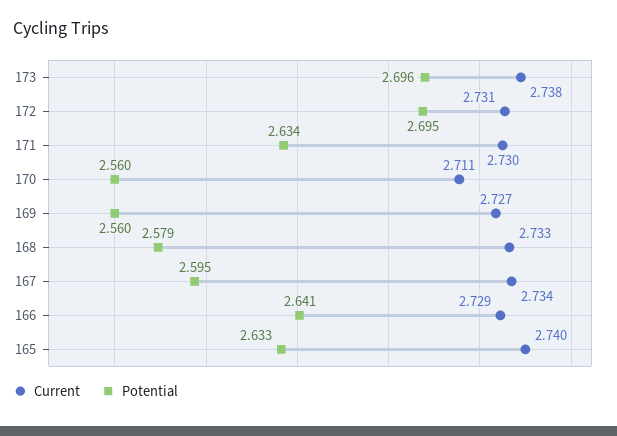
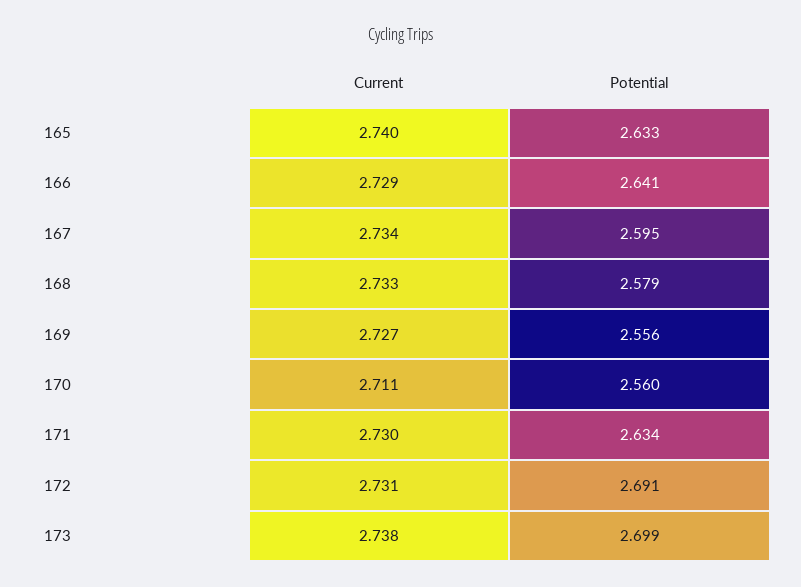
  {
    "Current": {
      "173": 2.738,
      "172": 2.731,
      "171": 2.73,
      "170": 2.711,
      "169": 2.727,
      "168": 2.733,
      "167": 2.734,
      "166": 2.729,
      "165": 2.74
    },
    "Potential": {
-     "173": 2.696,
+     "173": 2.699,
-     "172": 2.695,
+     "172": 2.691,
      "171": 2.634,
      "170": 2.56,
-     "169": 2.56,
+     "169": 2.556,
      "168": 2.579,
      "167": 2.595,
      "166": 2.641,
      "165": 2.633
    }
  }

